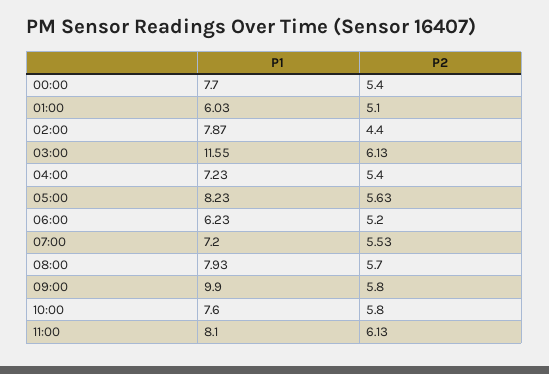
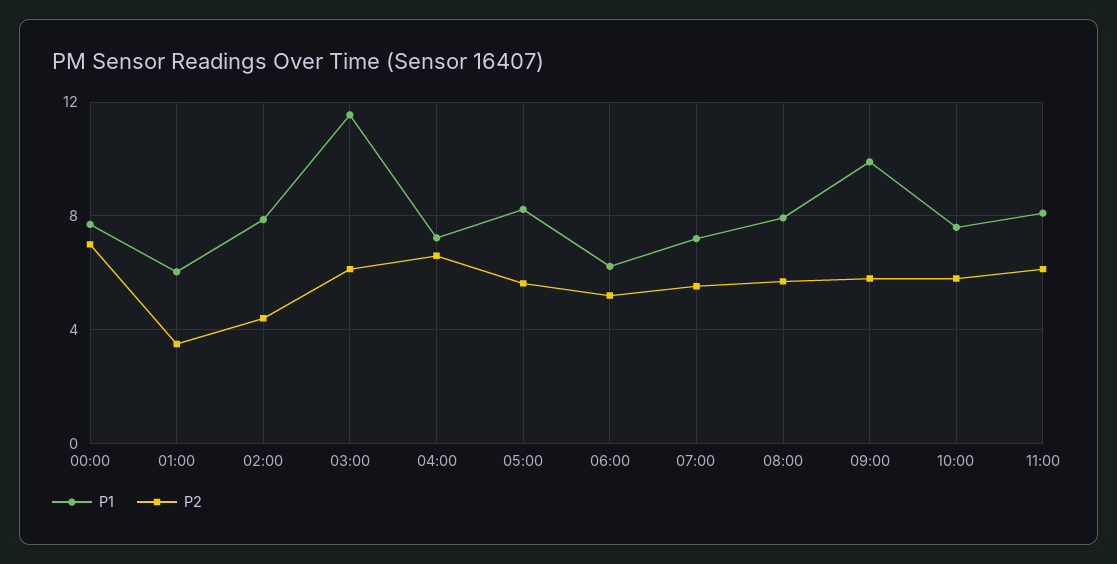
  {
    "P1": {
      "00:00": 7.7,
      "01:00": 6.03,
      "02:00": 7.87,
      "03:00": 11.55,
      "04:00": 7.23,
      "05:00": 8.23,
      "06:00": 6.23,
      "07:00": 7.2,
      "08:00": 7.93,
      "09:00": 9.9,
      "10:00": 7.6,
      "11:00": 8.1
    },
    "P2": {
-     "00:00": 5.4,
+     "00:00": 7,
-     "01:00": 5.1,
+     "01:00": 3.5,
      "02:00": 4.4,
      "03:00": 6.13,
-     "04:00": 5.4,
+     "04:00": 6.5,
      "05:00": 5.63,
      "06:00": 5.2,
      "07:00": 5.53,
      "08:00": 5.7,
      "09:00": 5.8,
      "10:00": 5.8,
      "11:00": 6.13
    }
  }

